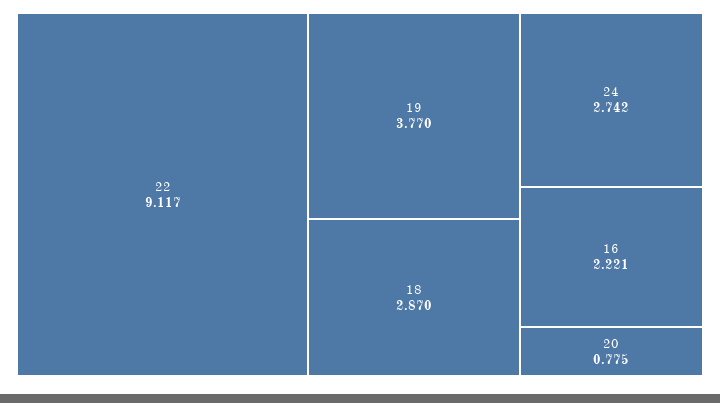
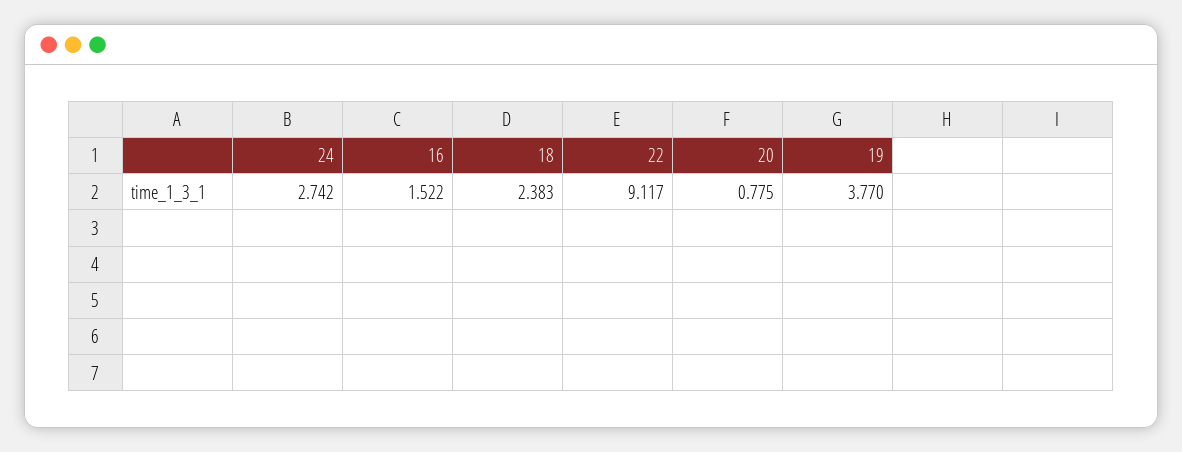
  {
    "22": 9.117,
    "19": 3.77,
-   "18": 2.87,
+   "18": 2.383,
    "24": 2.742,
-   "16": 2.221,
+   "16": 1.522,
    "20": 0.775
  }

